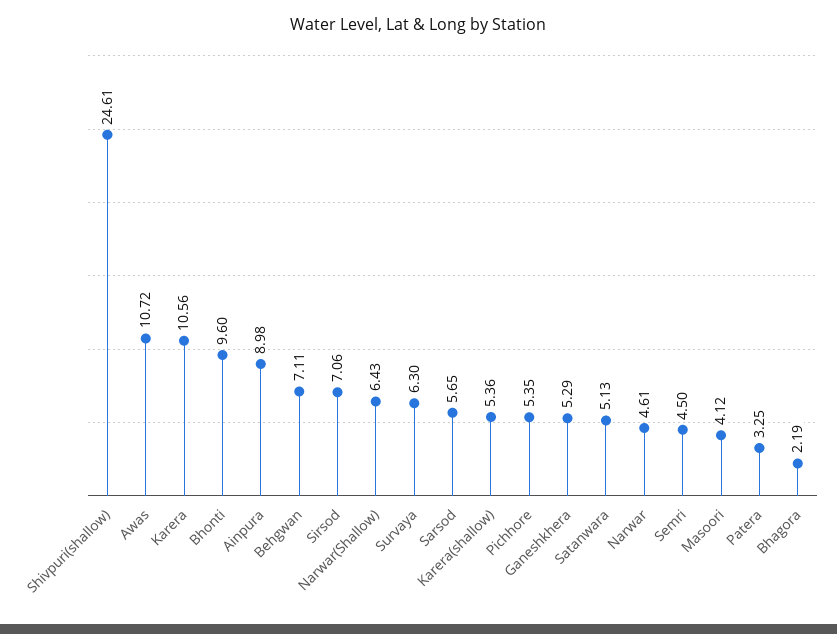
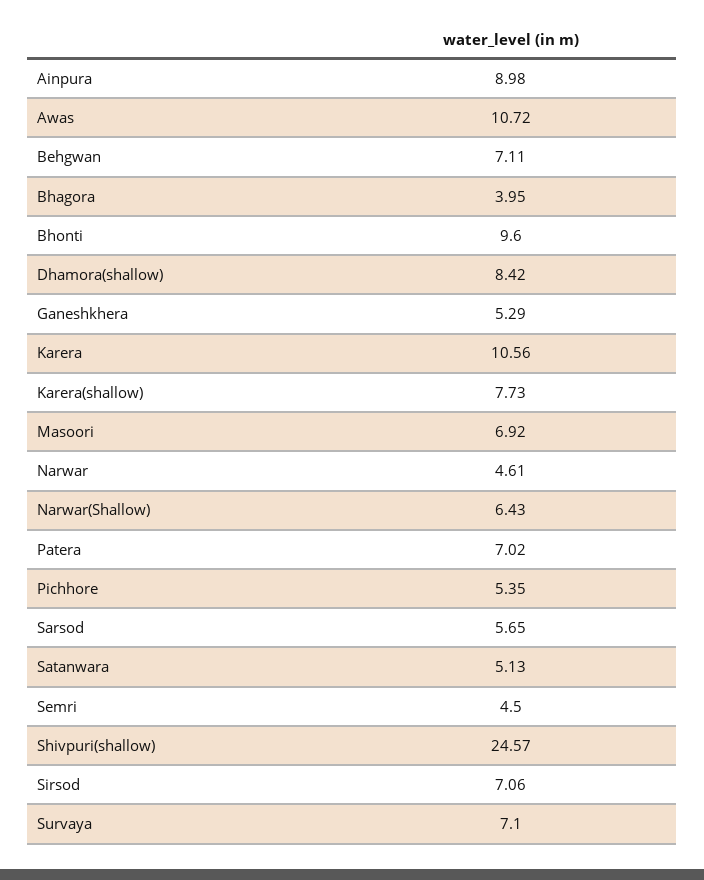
  {
-   "Shivpuri(shallow)": 24.61,
+   "Shivpuri(shallow)": 24.57,
    "Awas": 10.72,
    "Karera": 10.56,
    "Bhonti": 9.6,
    "Ainpura": 8.98,
    "Behgwan": 7.11,
    "Sirsod": 7.06,
    "Narwar(Shallow)": 6.43,
-   "Survaya": 6.3,
+   "Survaya": 7.1,
    "Sarsod": 5.65,
-   "Karera(shallow)": 5.36,
+   "Karera(shallow)": 7.73,
    "Pichhore": 5.35,
    "Ganeshkhera": 5.29,
    "Satanwara": 5.13,
    "Narwar": 4.61,
    "Semri": 4.5,
-   "Masoori": 4.12,
+   "Masoori": 6.92,
-   "Patera": 3.25,
+   "Patera": 7.02,
-   "Bhagora": 2.19
+   "Bhagora": 3.95,
+   "Dhamora(shallow)": 8.42
  }

